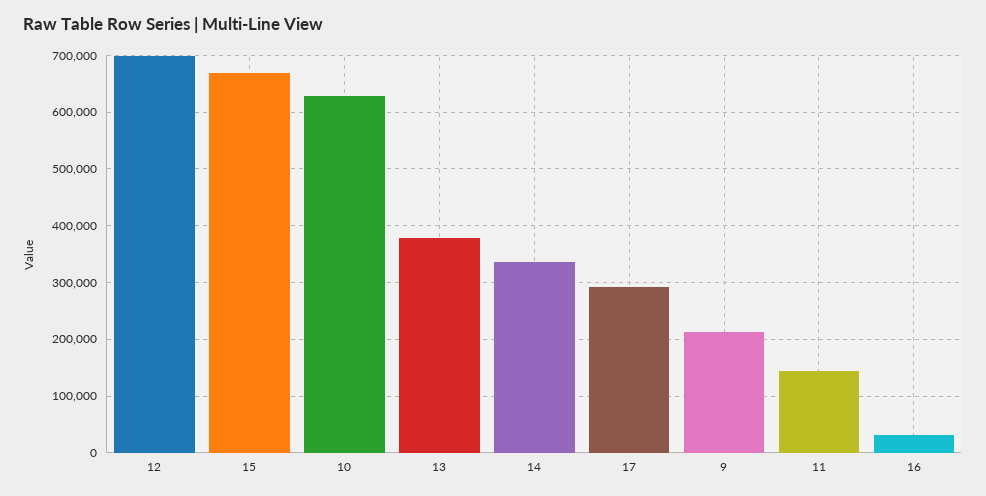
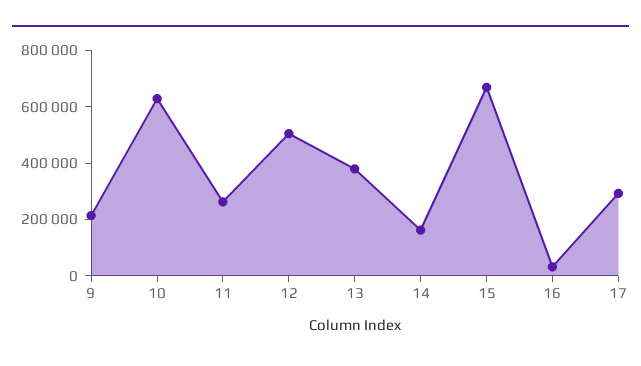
  {
-   "12": 700000,
+   "12": 500000,
    "15": 660000,
    "10": 620000,
    "13": 380000,
-   "14": 340000,
+   "14": 150000,
    "17": 300000,
    "9": 220000,
-   "11": 140000,
+   "11": 250000,
    "16": 40000
  }

